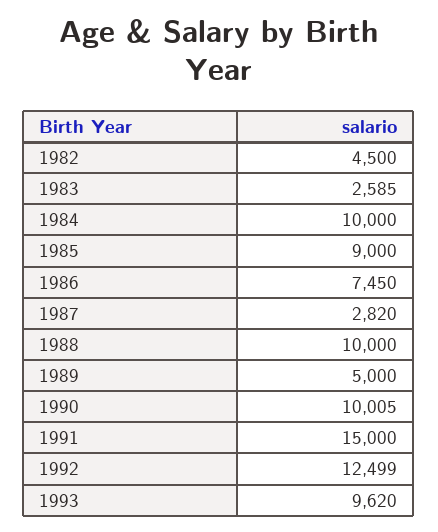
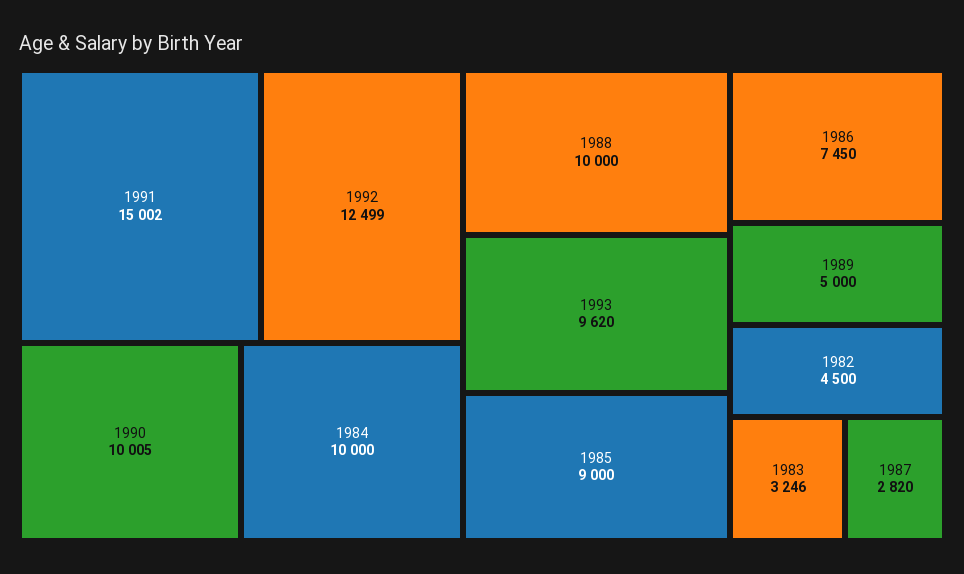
  {
    "1982": 4500,
-   "1983": 2585,
+   "1983": 3246,
    "1984": 10000,
    "1985": 9000,
    "1986": 7450,
    "1987": 2820,
    "1988": 10000,
    "1989": 5000,
    "1990": 10005,
-   "1991": 15000,
+   "1991": 15002,
    "1992": 12499,
    "1993": 9620
  }

